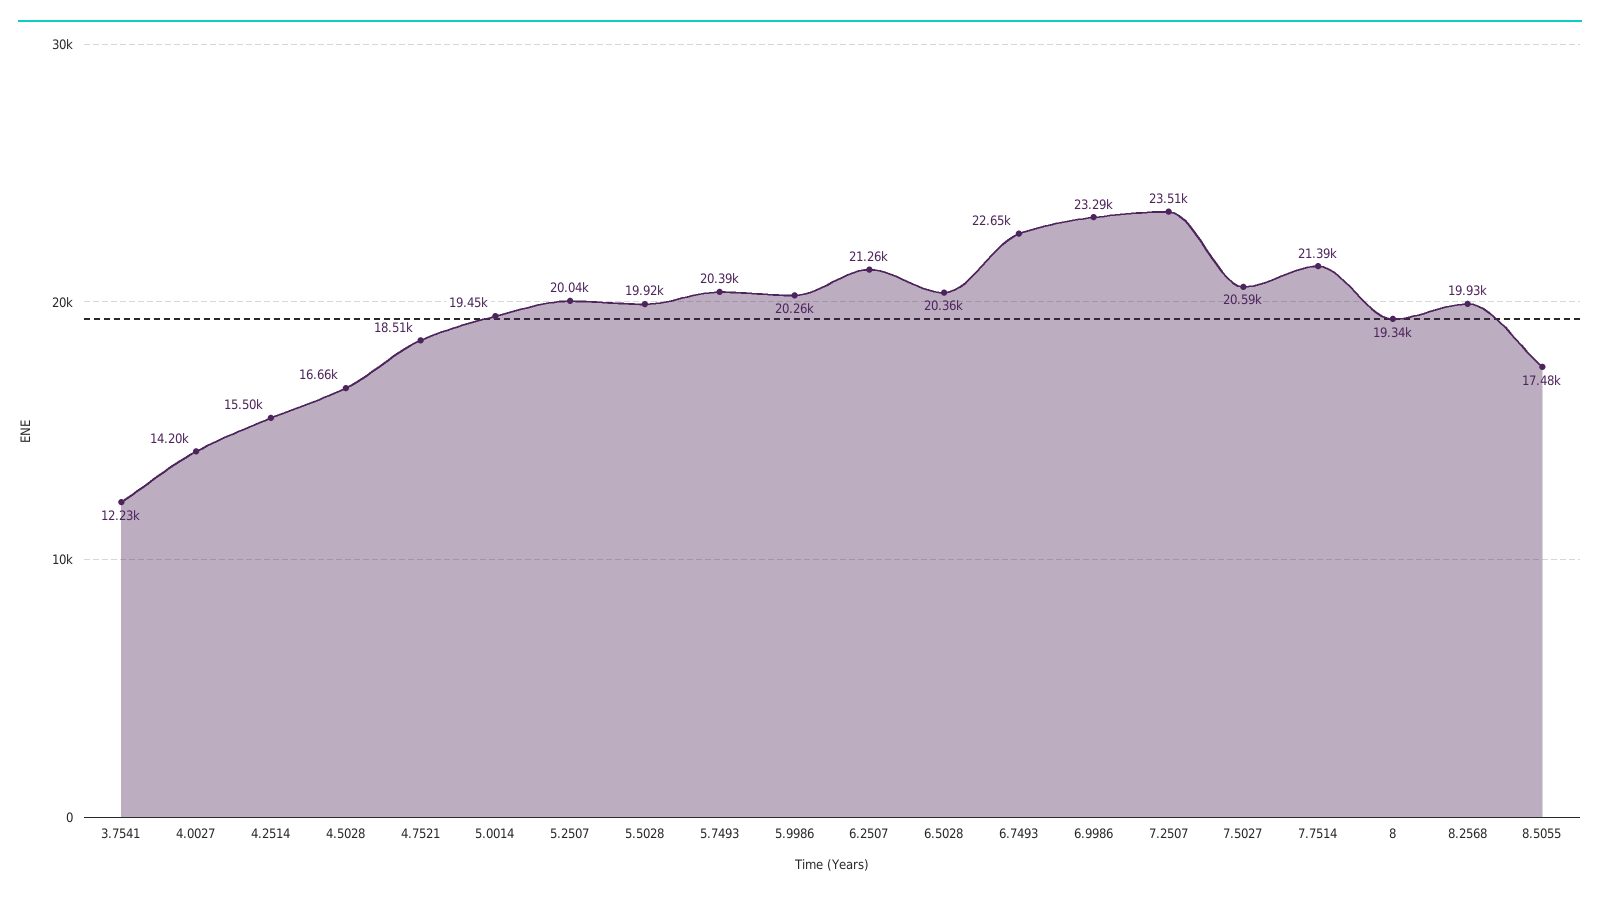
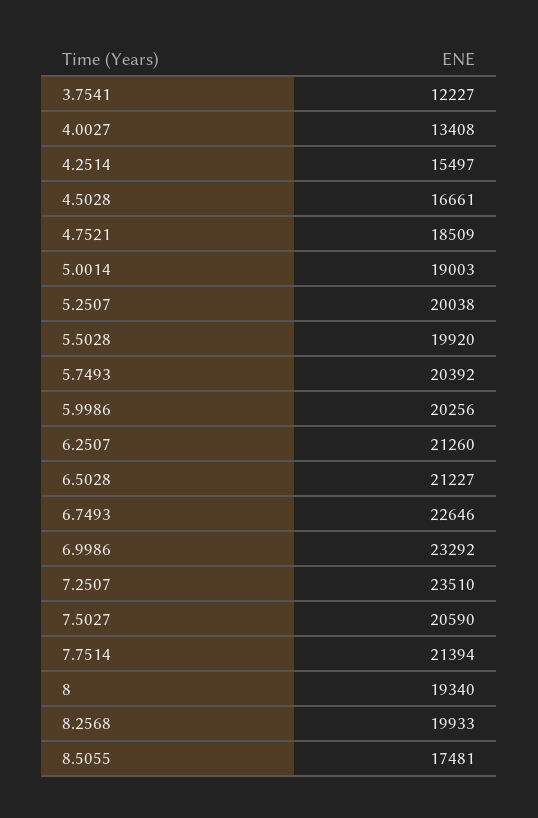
  {
    "3.7541": 12227,
-   "4.0027": 14200,
+   "4.0027": 13408,
    "4.2514": 15497,
    "4.5028": 16661,
    "4.7521": 18509,
-   "5.0014": 19450,
+   "5.0014": 19003,
    "5.2507": 20038,
    "5.5028": 19920,
    "5.7493": 20392,
    "5.9986": 20256,
    "6.2507": 21260,
-   "6.5028": 20360,
+   "6.5028": 21227,
    "6.7493": 22646,
    "6.9986": 23292,
    "7.2507": 23510,
    "7.5027": 20590,
    "7.7514": 21394,
    "8": 19340,
    "8.2568": 19933,
    "8.5055": 17481
  }

